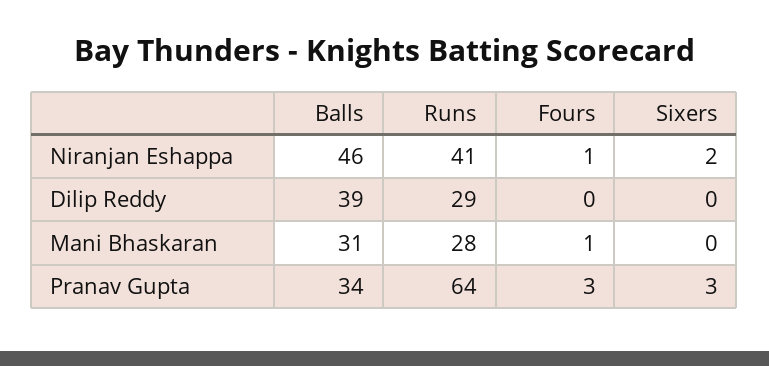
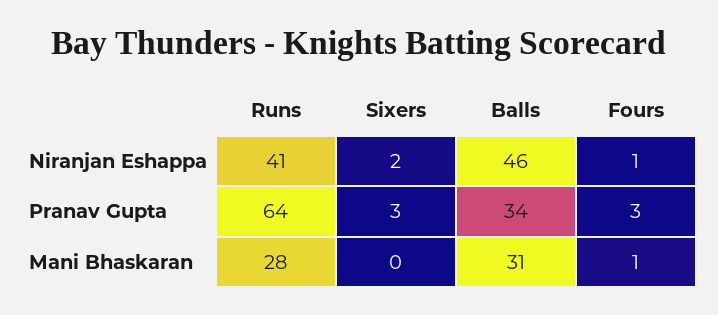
  {
    "Balls": {
      "Niranjan Eshappa": 46,
-     "Dilip Reddy": 39,
      "Mani Bhaskaran": 31,
      "Pranav Gupta": 34
    },
    "Runs": {
      "Niranjan Eshappa": 41,
-     "Dilip Reddy": 29,
      "Mani Bhaskaran": 28,
      "Pranav Gupta": 64
    },
    "Fours": {
      "Niranjan Eshappa": 1,
-     "Dilip Reddy": 0,
      "Mani Bhaskaran": 1,
      "Pranav Gupta": 3
    },
    "Sixers": {
      "Niranjan Eshappa": 2,
-     "Dilip Reddy": 0,
      "Mani Bhaskaran": 0,
      "Pranav Gupta": 3
    }
  }

